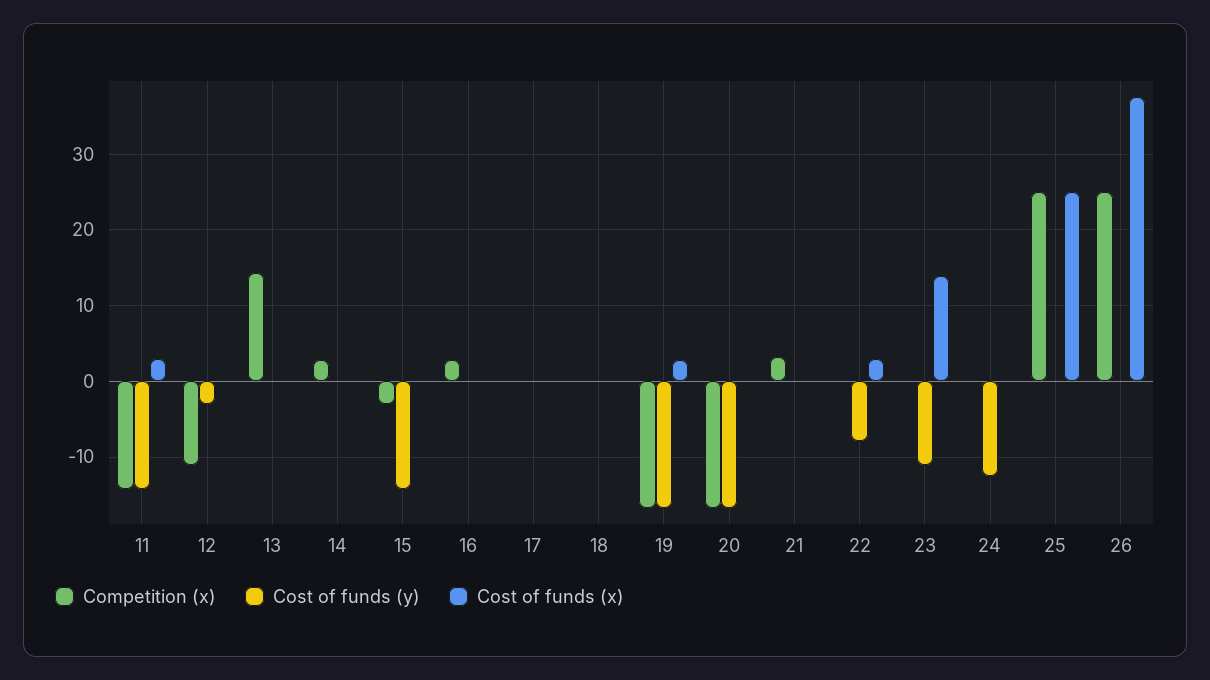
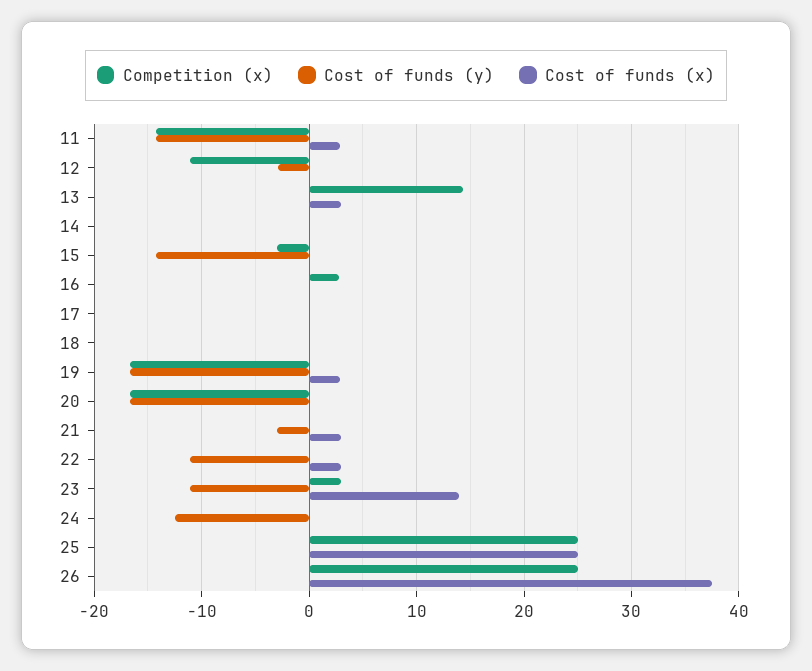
  {
    "Competition (x)": {
      "11": -14,
      "12": -11,
      "13": 14,
-     "14": 3,
+     "14": 0,
      "15": -3,
      "16": 3,
      "17": 0,
      "18": 0,
      "19": -17,
      "20": -17,
-     "21": 3,
+     "21": 0,
      "22": 0,
-     "23": 0,
+     "23": 3,
      "24": 0,
      "25": 25,
      "26": 25
    },
    "Cost of funds (y)": {
      "11": -14,
      "12": -3,
      "13": 0,
      "14": 0,
      "15": -14,
      "16": 0,
      "17": 0,
      "18": 0,
      "19": -17,
      "20": -17,
-     "21": 0,
+     "21": -3,
-     "22": -8,
+     "22": -11,
      "23": -11,
      "24": -13,
      "25": 0,
      "26": 0
    },
    "Cost of funds (x)": {
      "11": 3,
      "12": 0,
-     "13": 0,
+     "13": 3,
      "14": 0,
      "15": 0,
      "16": 0,
      "17": 0,
      "18": 0,
      "19": 3,
      "20": 0,
-     "21": 0,
+     "21": 3,
      "22": 3,
      "23": 14,
      "24": 0,
      "25": 25,
      "26": 38
    }
  }

